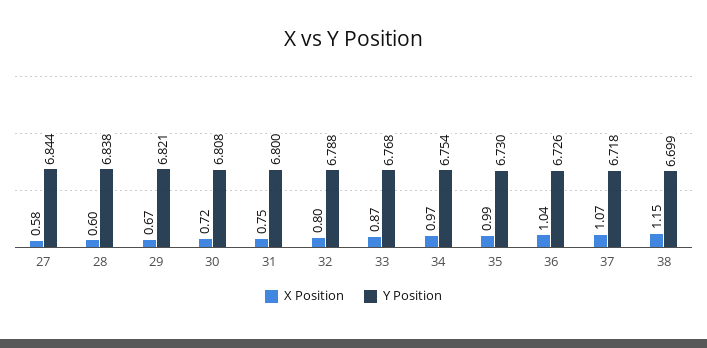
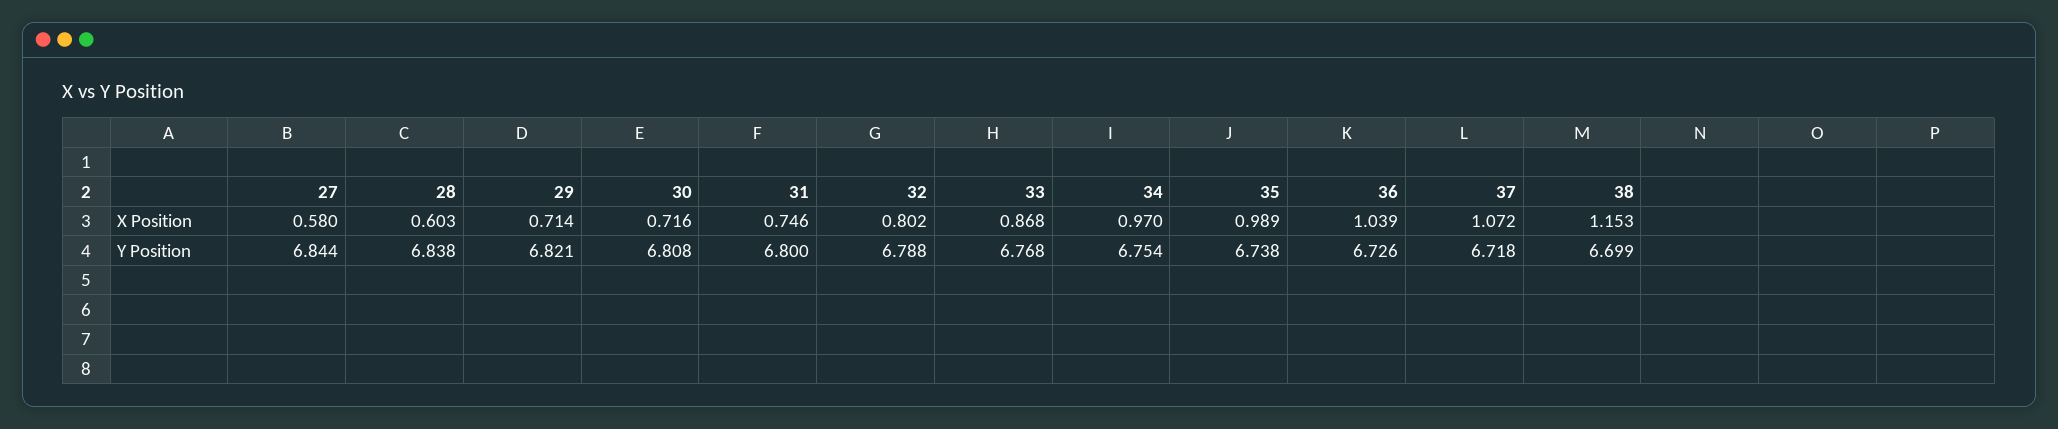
  {
    "X Position": {
      "27": 0.58,
      "28": 0.603,
-     "29": 0.67,
+     "29": 0.714,
      "30": 0.716,
      "31": 0.746,
      "32": 0.802,
      "33": 0.868,
      "34": 0.97,
      "35": 0.989,
      "36": 1.039,
      "37": 1.072,
      "38": 1.153
    },
    "Y Position": {
      "27": 6.844,
      "28": 6.838,
      "29": 6.821,
      "30": 6.808,
      "31": 6.8,
      "32": 6.788,
      "33": 6.768,
      "34": 6.754,
-     "35": 6.73,
+     "35": 6.738,
      "36": 6.726,
      "37": 6.718,
      "38": 6.699
    }
  }

